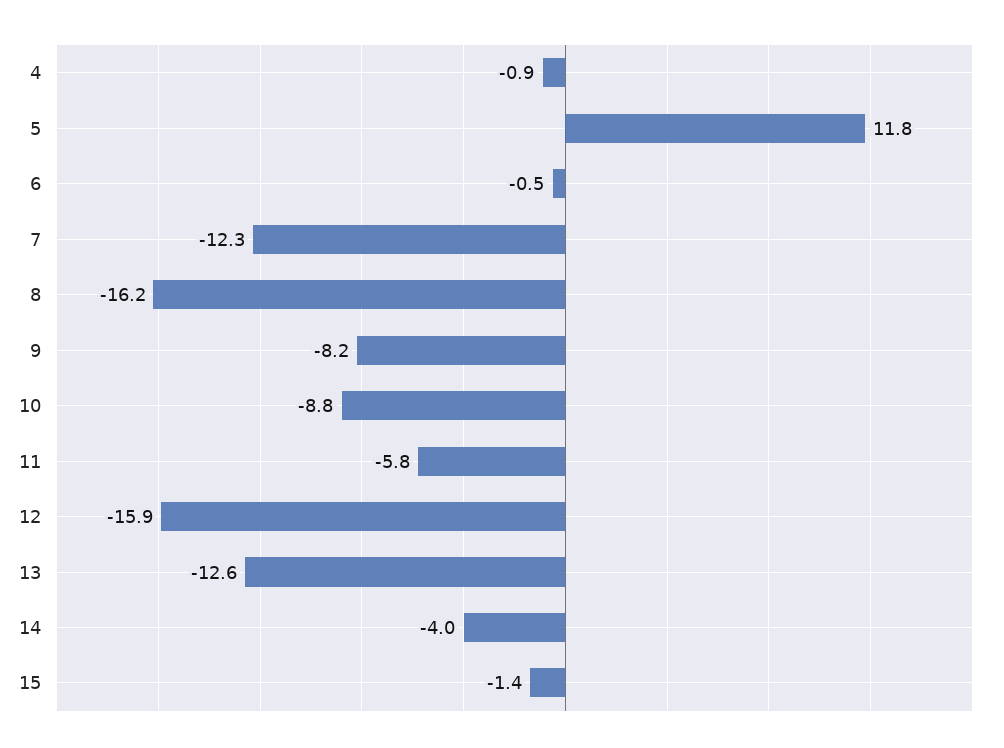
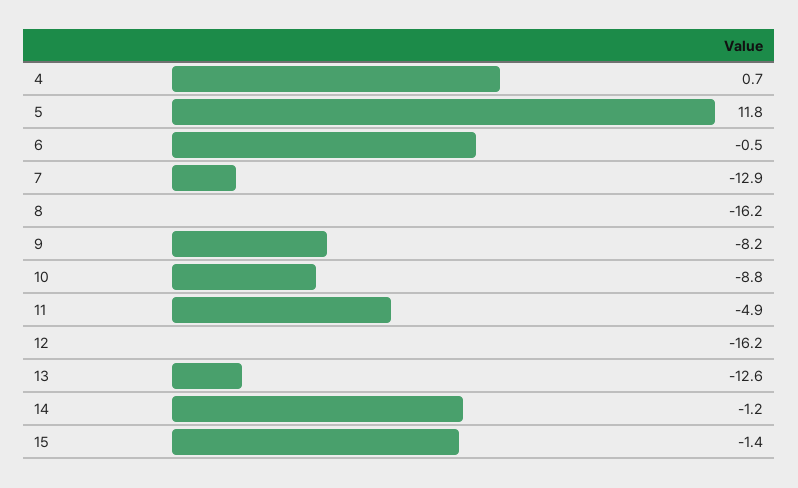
  {
-   "4": -0.9,
+   "4": 0.7,
    "5": 11.8,
    "6": -0.5,
-   "7": -12.3,
+   "7": -12.9,
    "8": -16.2,
    "9": -8.2,
    "10": -8.8,
-   "11": -5.8,
+   "11": -4.9,
-   "12": -15.9,
+   "12": -16.2,
    "13": -12.6,
-   "14": -4,
+   "14": -1.2,
    "15": -1.4
  }

